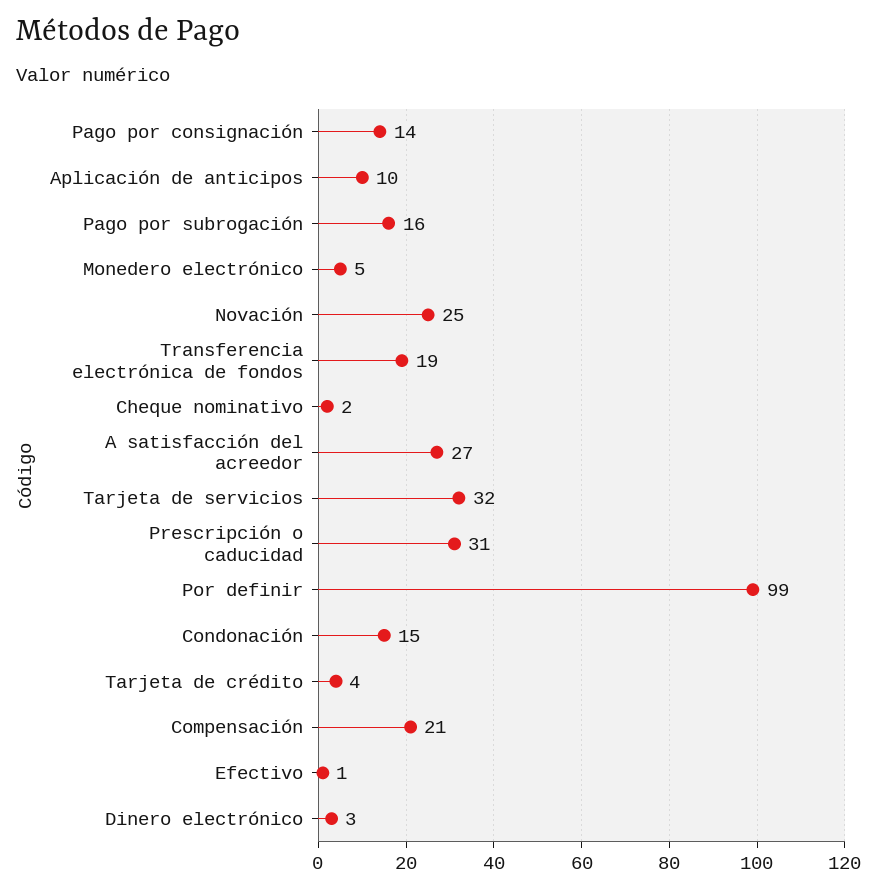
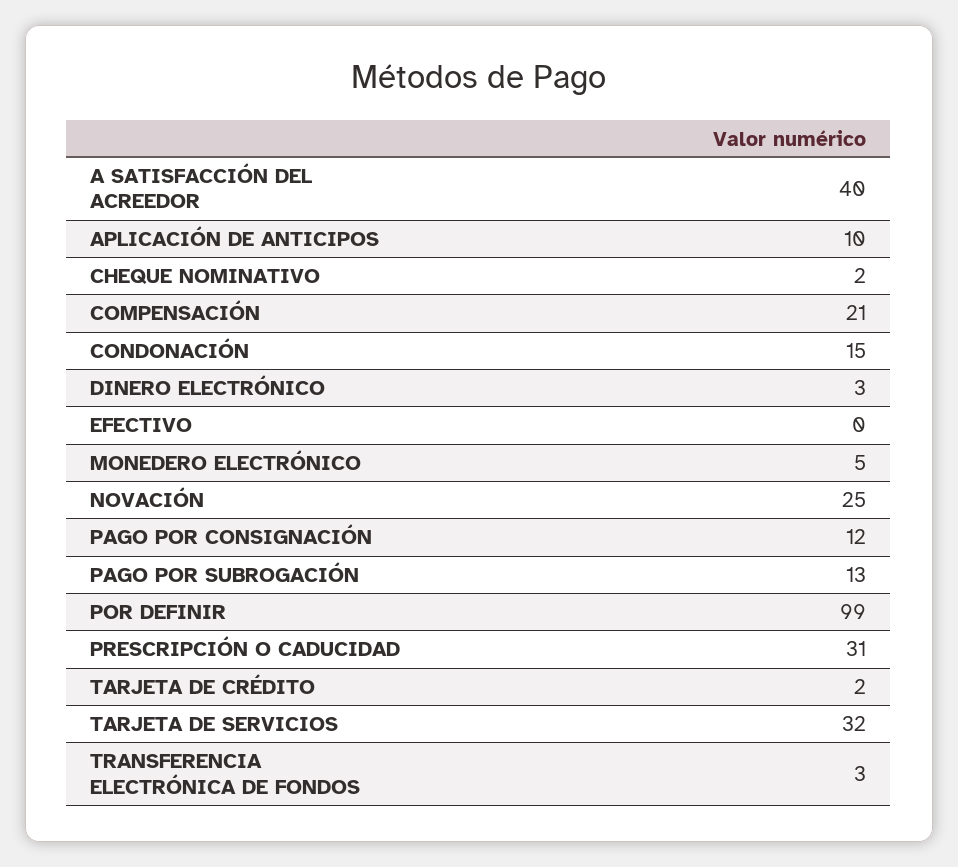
  {
-   "Pago por consignación": 14,
+   "Pago por consignación": 12,
    "Aplicación de anticipos": 10,
-   "Pago por subrogación": 16,
+   "Pago por subrogación": 13,
    "Monedero electrónico": 5,
    "Novación": 25,
-   "Transferencia electrónica de fondos": 19,
+   "Transferencia electrónica de fondos": 3,
    "Cheque nominativo": 2,
-   "A satisfacción del acreedor": 27,
+   "A satisfacción del acreedor": 40,
    "Tarjeta de servicios": 32,
    "Prescripción o caducidad": 31,
    "Por definir": 99,
    "Condonación": 15,
-   "Tarjeta de crédito": 4,
+   "Tarjeta de crédito": 2,
    "Compensación": 21,
-   "Efectivo": 1,
+   "Efectivo": 0,
    "Dinero electrónico": 3
  }

